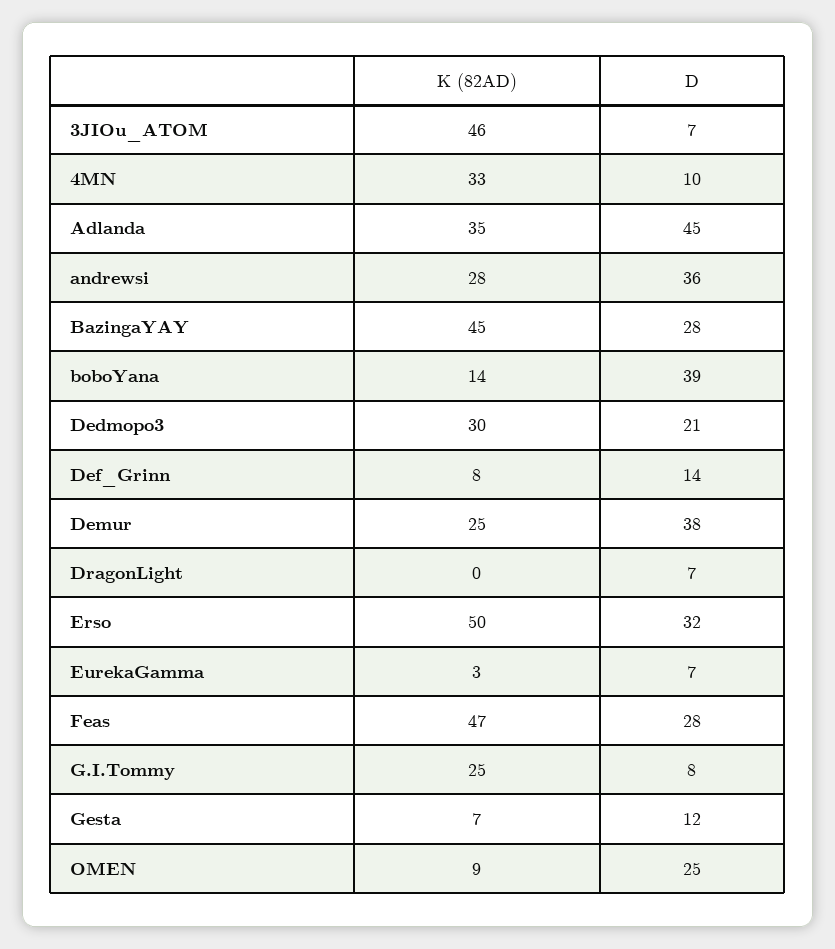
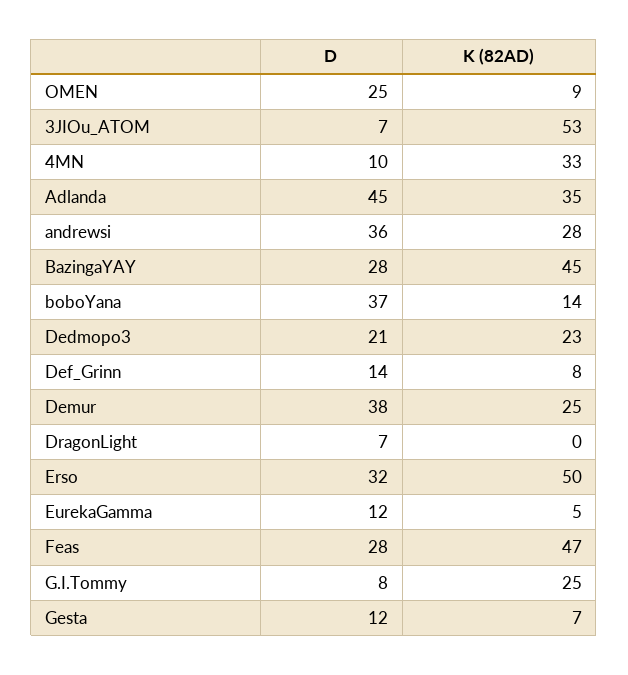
  {
    "K (82AD)": {
-     "3JIOu_ATOM": 46,
+     "3JIOu_ATOM": 53,
      "4MN": 33,
      "Adlanda": 35,
      "andrewsi": 28,
      "BazingaYAY": 45,
      "boboYana": 14,
-     "Dedmopo3": 30,
+     "Dedmopo3": 23,
      "Def_Grinn": 8,
      "Demur": 25,
      "DragonLight": 0,
      "Erso": 50,
-     "EurekaGamma": 3,
+     "EurekaGamma": 5,
      "Feas": 47,
      "G.I.Tommy": 25,
      "Gesta": 7,
      "OMEN": 9
    },
    "D": {
      "3JIOu_ATOM": 7,
      "4MN": 10,
      "Adlanda": 45,
      "andrewsi": 36,
      "BazingaYAY": 28,
-     "boboYana": 39,
+     "boboYana": 37,
      "Dedmopo3": 21,
      "Def_Grinn": 14,
      "Demur": 38,
      "DragonLight": 7,
      "Erso": 32,
-     "EurekaGamma": 7,
+     "EurekaGamma": 12,
      "Feas": 28,
      "G.I.Tommy": 8,
      "Gesta": 12,
      "OMEN": 25
    }
  }

